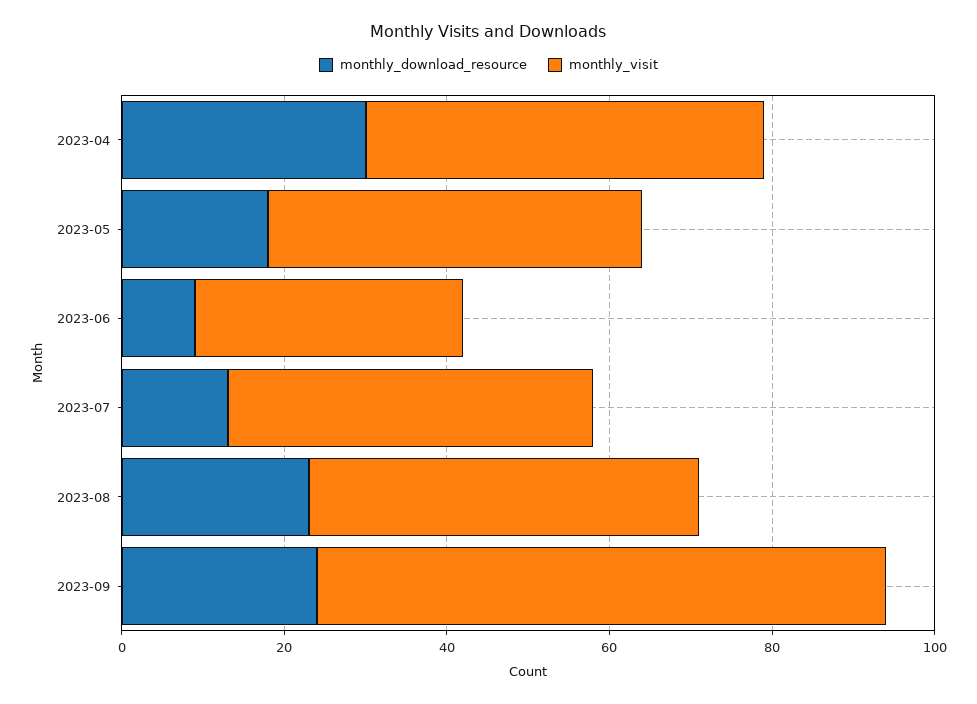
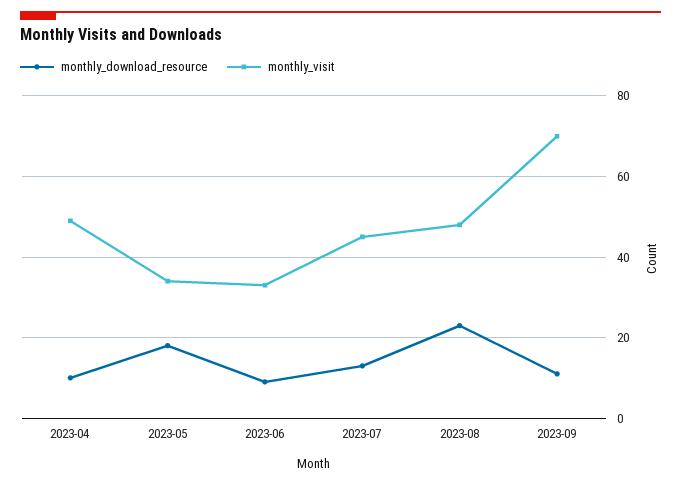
  {
    "monthly_download_resource": {
-     "2023-04": 30,
+     "2023-04": 10,
      "2023-05": 20,
      "2023-06": 10,
      "2023-07": 15,
      "2023-08": 25,
-     "2023-09": 25
+     "2023-09": 10
    },
    "monthly_visit": {
      "2023-04": 50,
-     "2023-05": 45,
+     "2023-05": 35,
      "2023-06": 35,
      "2023-07": 45,
      "2023-08": 50,
      "2023-09": 70
    }
  }

